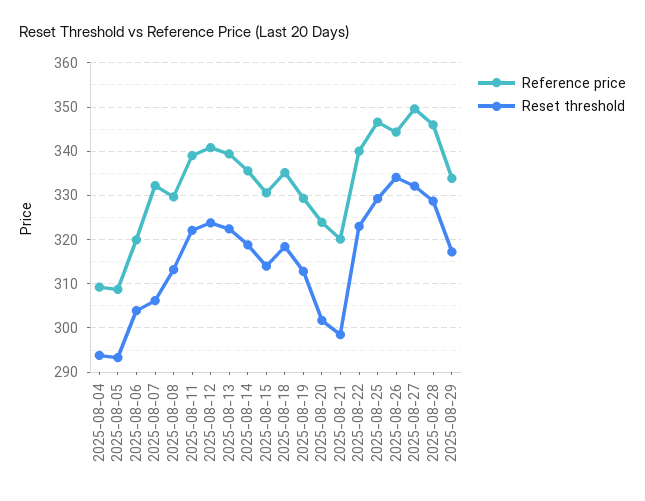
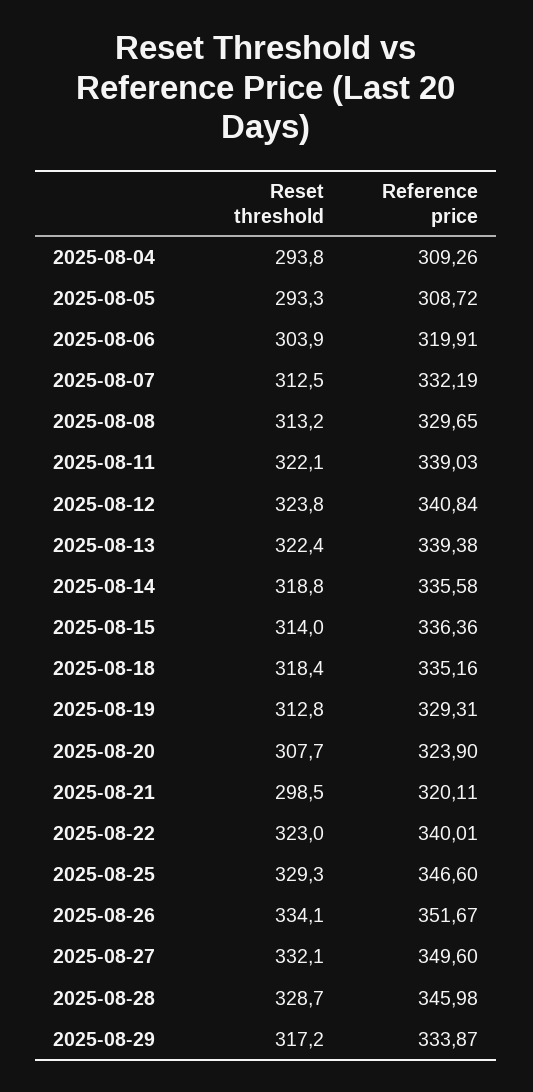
  {
    "Reference price": {
      "2025-08-04": 309.26,
      "2025-08-05": 308.72,
      "2025-08-06": 319.91,
      "2025-08-07": 332.19,
      "2025-08-08": 329.65,
      "2025-08-11": 339.03,
      "2025-08-12": 340.84,
      "2025-08-13": 339.38,
      "2025-08-14": 335.58,
-     "2025-08-15": 330,
+     "2025-08-15": 336.36,
      "2025-08-18": 335.16,
      "2025-08-19": 329.31,
      "2025-08-20": 323.9,
      "2025-08-21": 320.11,
      "2025-08-22": 340.01,
      "2025-08-25": 346.6,
-     "2025-08-26": 344,
+     "2025-08-26": 351.67,
      "2025-08-27": 349.6,
      "2025-08-28": 345.98,
      "2025-08-29": 333.87
    },
    "Reset threshold": {
      "2025-08-04": 293.8,
      "2025-08-05": 293.3,
      "2025-08-06": 303.9,
-     "2025-08-07": 306,
+     "2025-08-07": 312.5,
      "2025-08-08": 313.2,
      "2025-08-11": 322.1,
      "2025-08-12": 323.8,
      "2025-08-13": 322.4,
      "2025-08-14": 318.8,
      "2025-08-15": 314,
      "2025-08-18": 318.4,
      "2025-08-19": 312.8,
-     "2025-08-20": 302,
+     "2025-08-20": 307.7,
      "2025-08-21": 298.5,
      "2025-08-22": 323,
      "2025-08-25": 329.3,
      "2025-08-26": 334.1,
      "2025-08-27": 332.1,
      "2025-08-28": 328.7,
      "2025-08-29": 317.2
    }
  }

